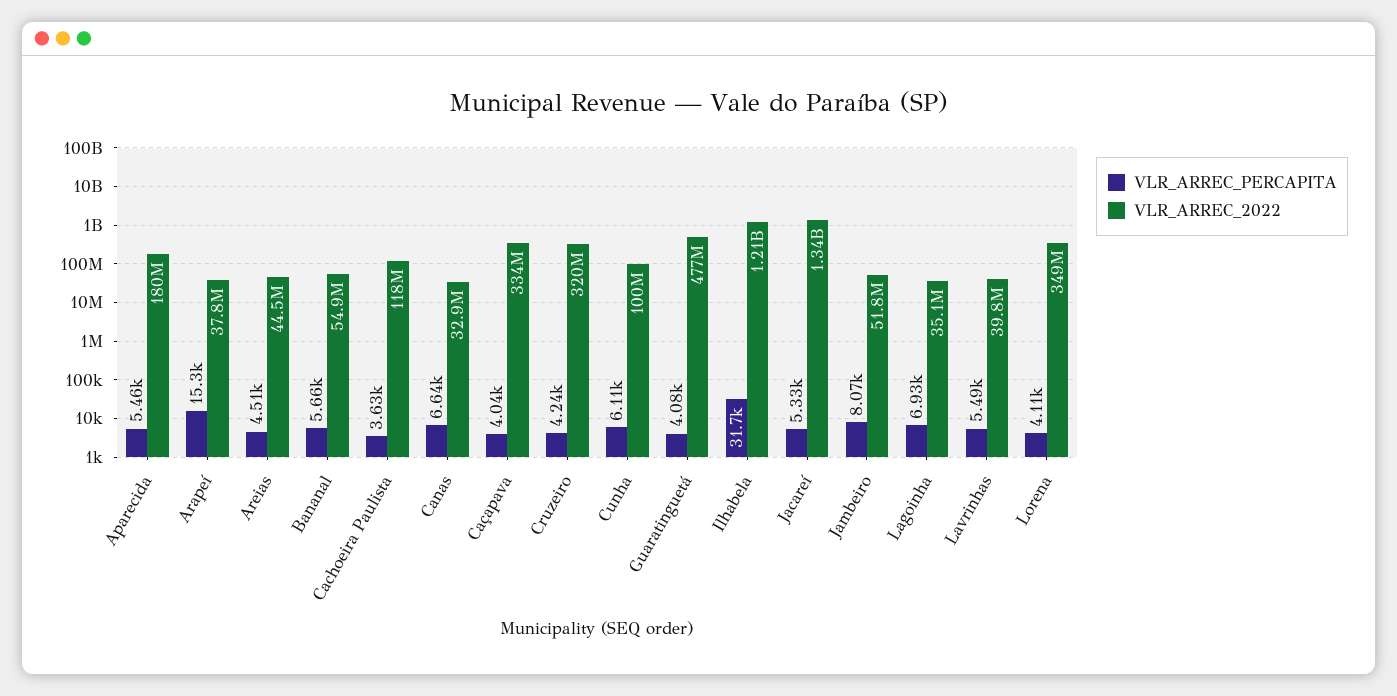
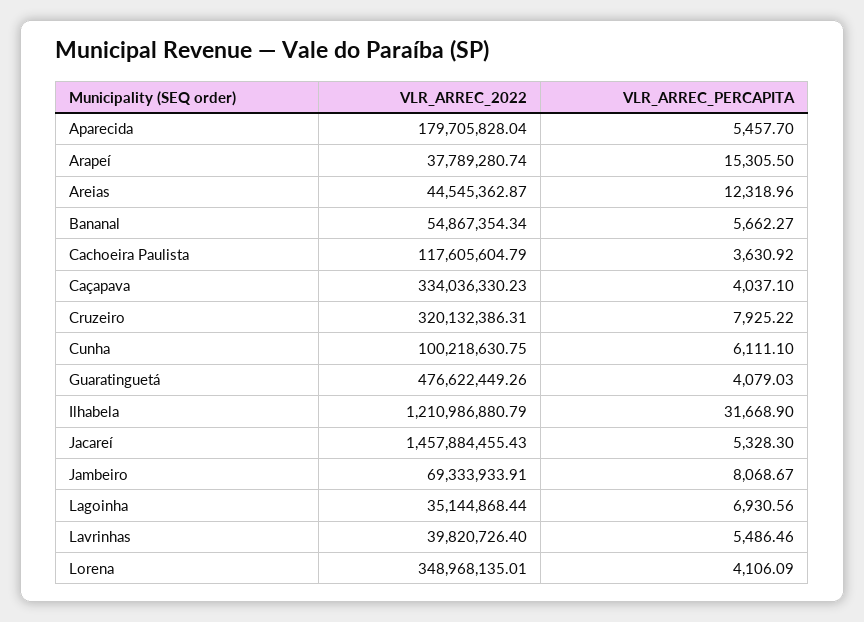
  {
    "VLR_ARREC_PERCAPITA": {
      "Aparecida": 5457.7,
      "Arapeí": 15305.5,
-     "Areias": 4510,
+     "Areias": 12318.96,
      "Bananal": 5662.27,
      "Cachoeira Paulista": 3630.92,
-     "Canas": 6640,
      "Caçapava": 4037.1,
-     "Cruzeiro": 4240,
+     "Cruzeiro": 7925.22,
      "Cunha": 6111.1,
      "Guaratinguetá": 4079.03,
      "Ilhabela": 31668.9,
      "Jacareí": 5328.3,
      "Jambeiro": 8068.67,
      "Lagoinha": 6930.56,
      "Lavrinhas": 5486.46,
      "Lorena": 4106.09
    },
    "VLR_ARREC_2022": {
      "Aparecida": 179705828.04,
      "Arapeí": 37789280.74,
      "Areias": 44545362.87,
      "Bananal": 54867354.34,
      "Cachoeira Paulista": 117605604.79,
-     "Canas": 32900000,
      "Caçapava": 334036330.23,
      "Cruzeiro": 320132386.31,
      "Cunha": 100218630.75,
      "Guaratinguetá": 476622449.26,
      "Ilhabela": 1210986880.79,
-     "Jacareí": 1340000000,
+     "Jacareí": 1457884455.43,
-     "Jambeiro": 51800000,
+     "Jambeiro": 69333933.91,
      "Lagoinha": 35144868.44,
      "Lavrinhas": 39820726.4,
      "Lorena": 348968135.01
    }
  }

